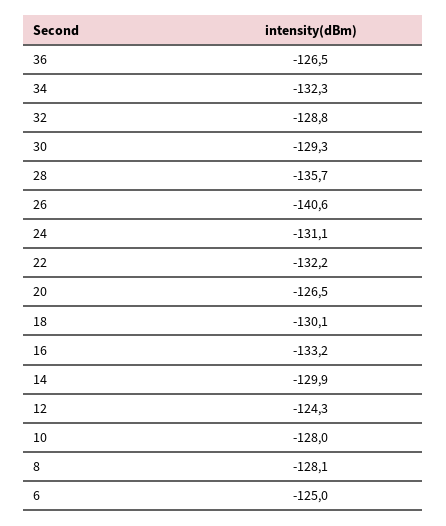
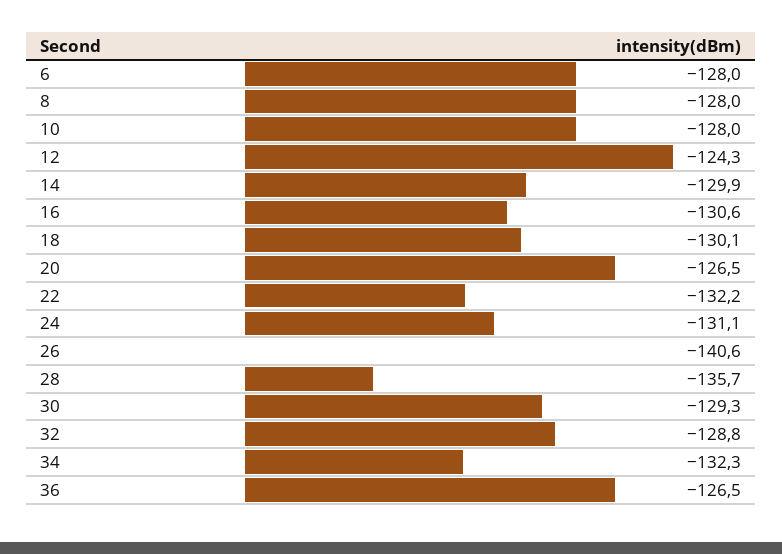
  {
    "36": -126.5,
    "34": -132.3,
    "32": -128.8,
    "30": -129.3,
    "28": -135.7,
    "26": -140.6,
    "24": -131.1,
    "22": -132.2,
    "20": -126.5,
    "18": -130.1,
-   "16": -133.2,
+   "16": -130.6,
    "14": -129.9,
    "12": -124.3,
    "10": -128,
-   "8": -128.1,
+   "8": -128,
-   "6": -125
+   "6": -128
  }

